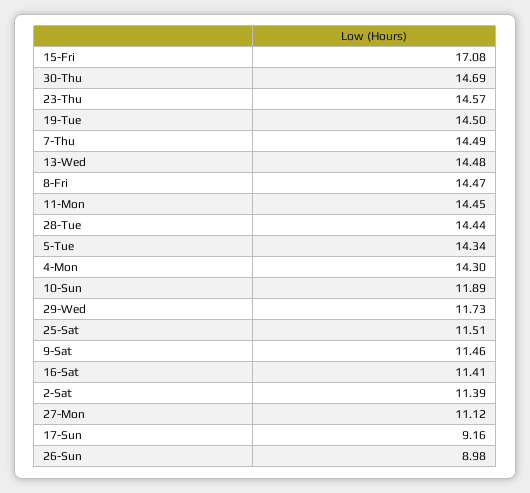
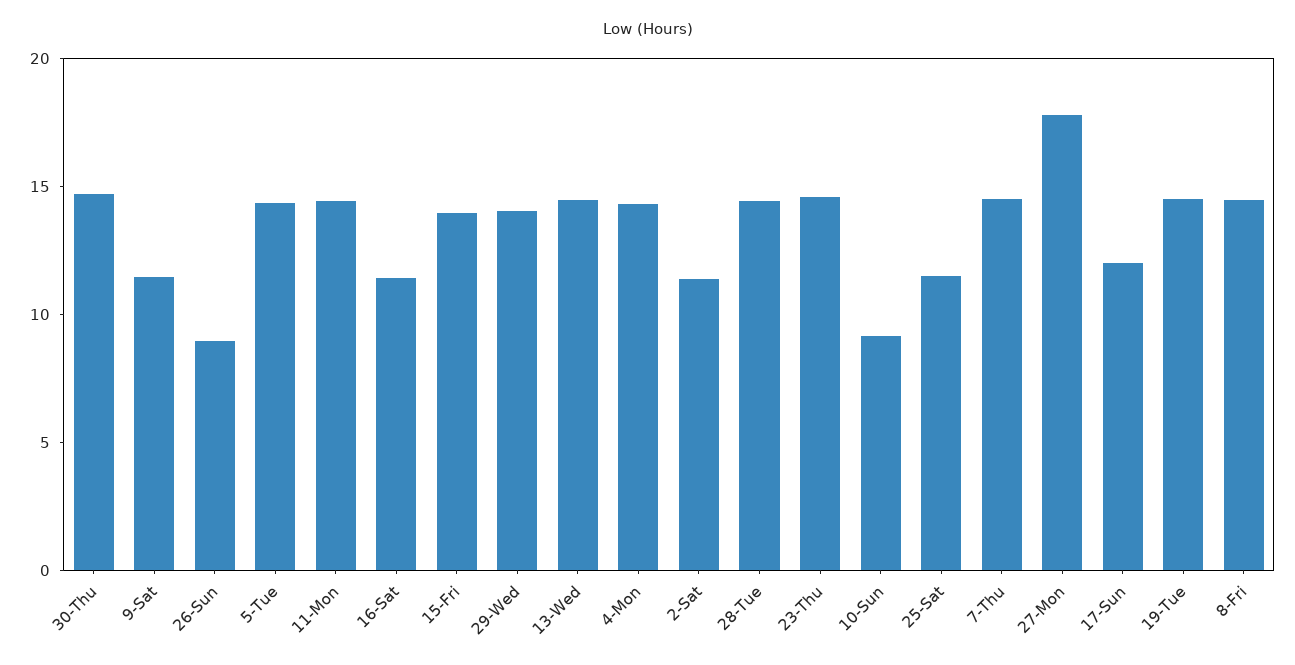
  {
-   "15-Fri": 17.08,
+   "15-Fri": 14,
    "30-Thu": 14.69,
    "23-Thu": 14.57,
    "19-Tue": 14.5,
    "7-Thu": 14.49,
    "13-Wed": 14.48,
    "8-Fri": 14.47,
    "11-Mon": 14.45,
    "28-Tue": 14.44,
    "5-Tue": 14.34,
    "4-Mon": 14.3,
-   "10-Sun": 11.89,
+   "10-Sun": 9,
-   "29-Wed": 11.73,
+   "29-Wed": 14,
    "25-Sat": 11.51,
    "9-Sat": 11.46,
    "16-Sat": 11.41,
    "2-Sat": 11.39,
-   "27-Mon": 11.12,
+   "27-Mon": 18,
-   "17-Sun": 9.16,
+   "17-Sun": 12,
    "26-Sun": 8.98
  }

